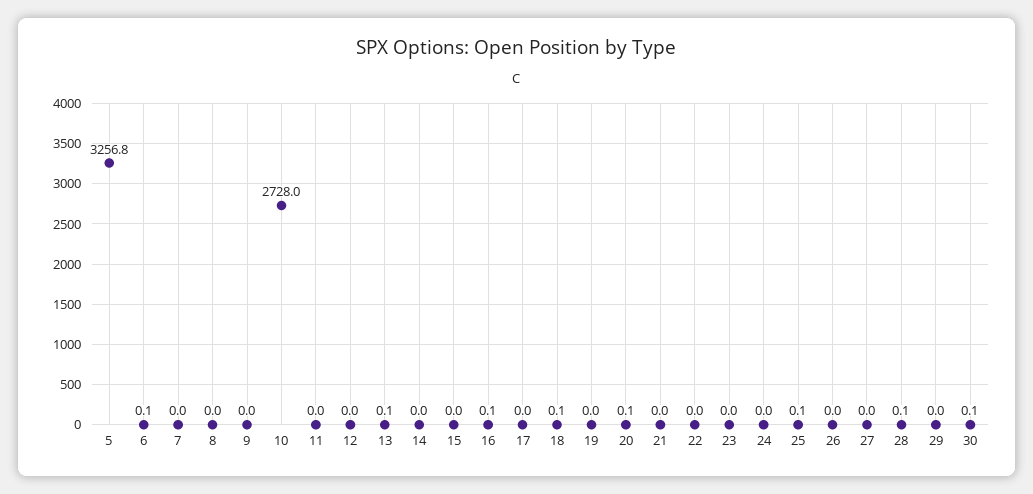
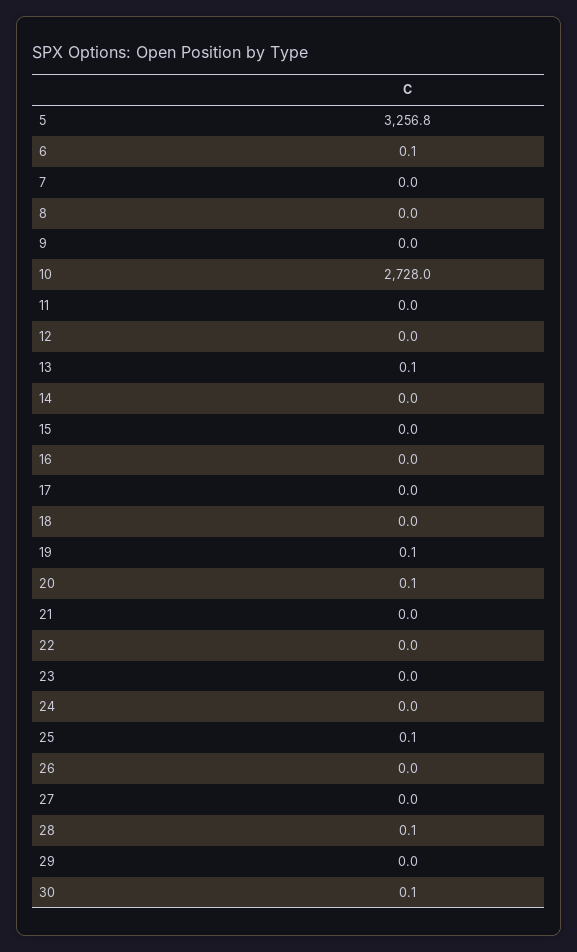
  {
    "5": 3256.8,
    "6": 0.1,
    "7": 0,
    "8": 0,
    "9": 0,
    "10": 2728,
    "11": 0,
    "12": 0,
    "13": 0.1,
    "14": 0,
    "15": 0,
-   "16": 0.1,
+   "16": 0,
    "17": 0,
-   "18": 0.1,
+   "18": 0,
-   "19": 0,
+   "19": 0.1,
    "20": 0.1,
    "21": 0,
    "22": 0,
    "23": 0,
    "24": 0,
    "25": 0.1,
    "26": 0,
    "27": 0,
    "28": 0.1,
    "29": 0,
    "30": 0.1
  }

